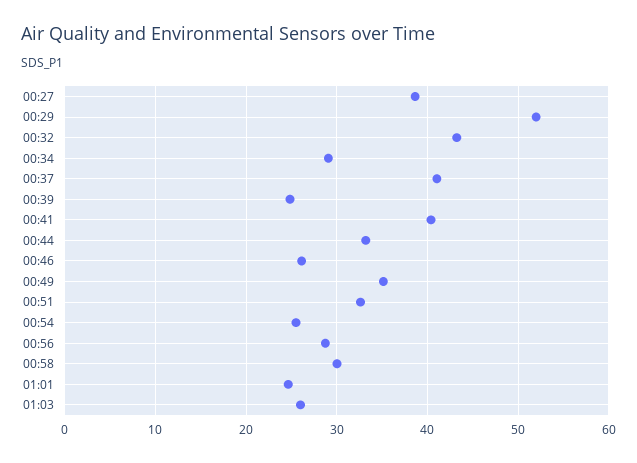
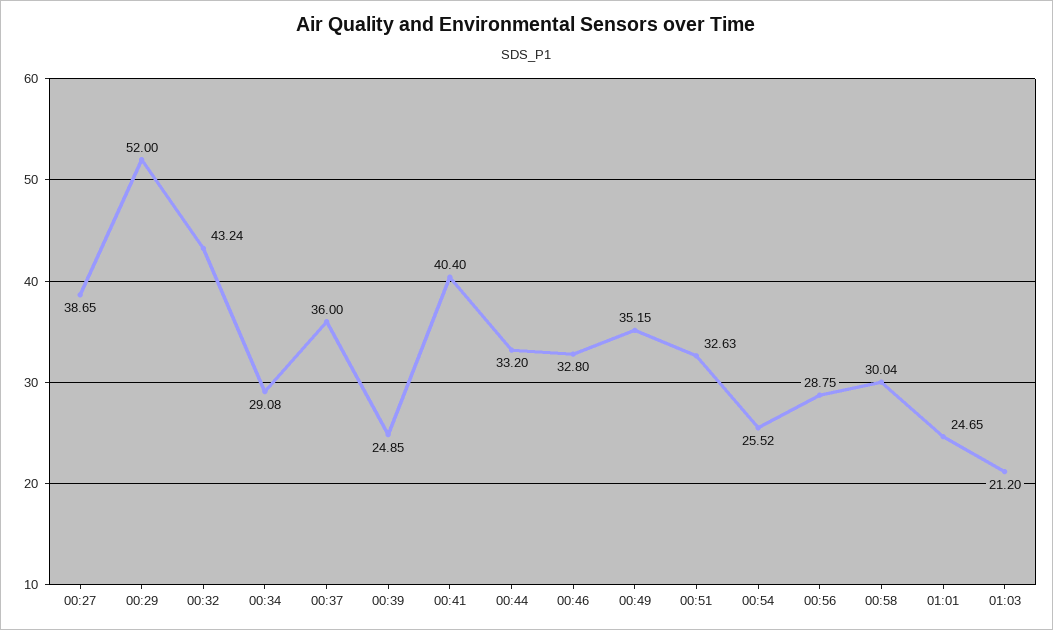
  {
    "00:27": 38.65,
    "00:29": 52,
    "00:32": 43.24,
    "00:34": 29.08,
-   "00:37": 41,
+   "00:37": 36,
    "00:39": 24.85,
    "00:41": 40.4,
    "00:44": 33.2,
-   "00:46": 26,
+   "00:46": 32.8,
    "00:49": 35.15,
    "00:51": 32.63,
    "00:54": 25.52,
    "00:56": 28.75,
    "00:58": 30.04,
    "01:01": 24.65,
-   "01:03": 26
+   "01:03": 21.2
  }

